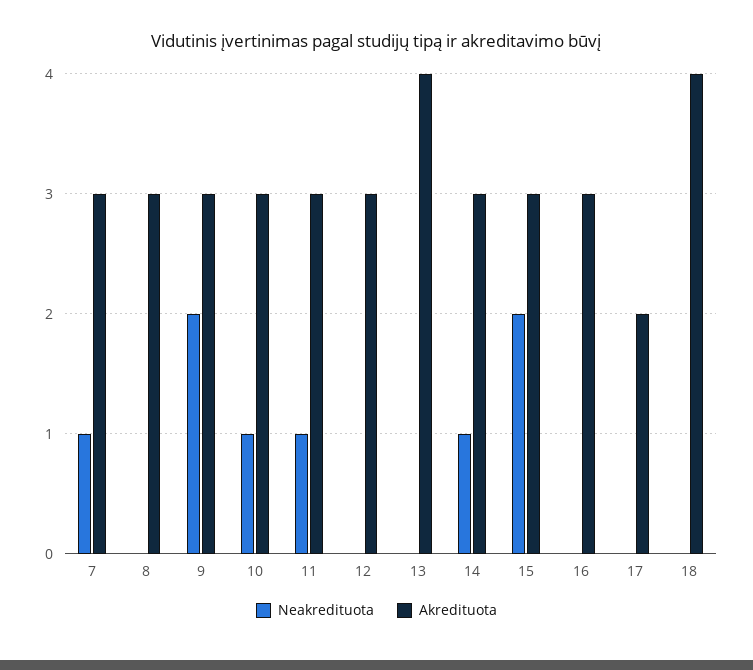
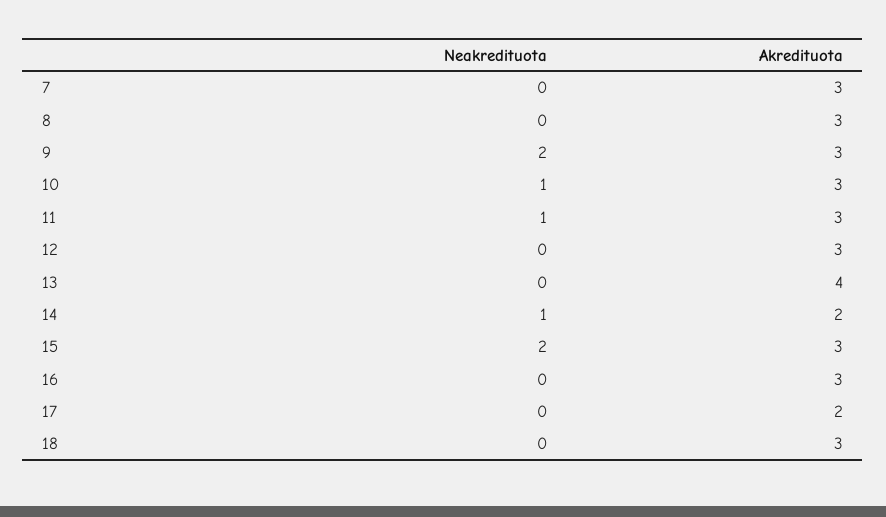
  {
    "Neakredituota": {
-     "7": 1,
+     "7": 0,
      "8": 0,
      "9": 2,
      "10": 1,
      "11": 1,
      "12": 0,
      "13": 0,
      "14": 1,
      "15": 2,
      "16": 0,
      "17": 0,
      "18": 0
    },
    "Akredituota": {
      "7": 3,
      "8": 3,
      "9": 3,
      "10": 3,
      "11": 3,
      "12": 3,
      "13": 4,
-     "14": 3,
+     "14": 2,
      "15": 3,
      "16": 3,
      "17": 2,
-     "18": 4
+     "18": 3
    }
  }

